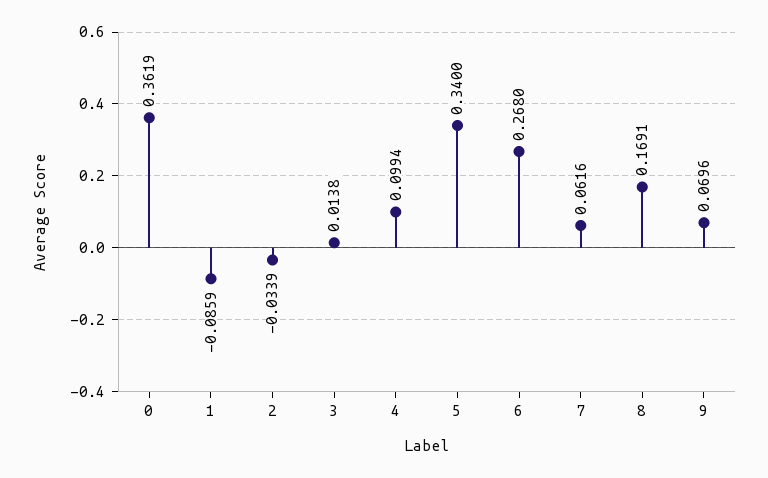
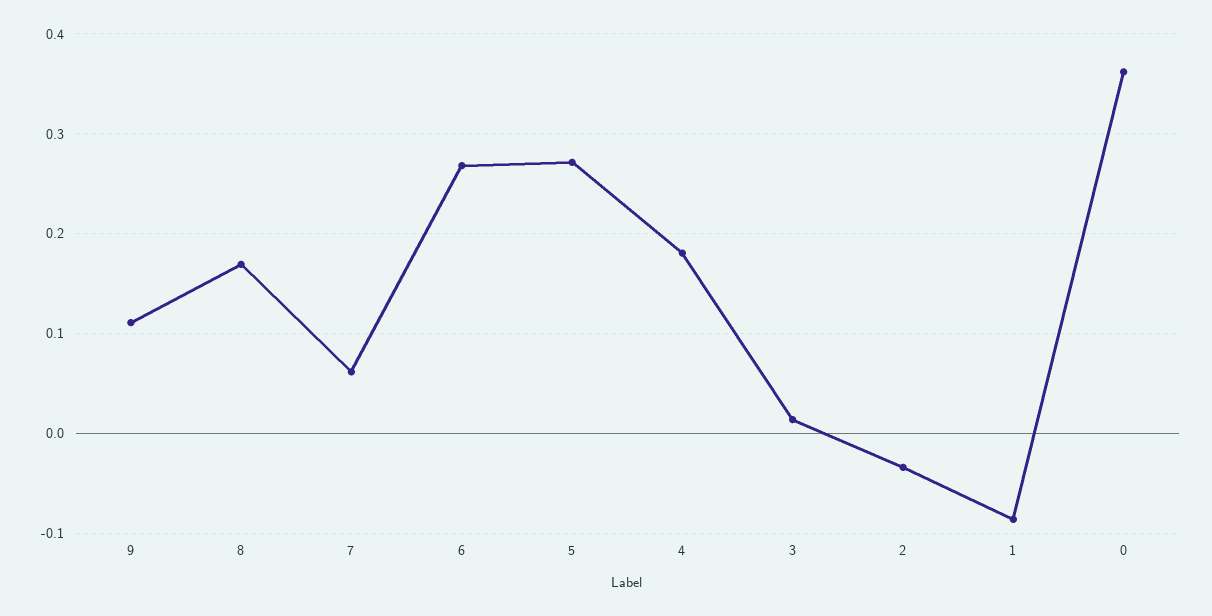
  {
    "0": 0.3619,
    "1": -0.0859,
    "2": -0.0339,
    "3": 0.0138,
-   "4": 0.0994,
+   "4": 0.18,
-   "5": 0.34,
+   "5": 0.27,
    "6": 0.268,
    "7": 0.0616,
    "8": 0.1691,
-   "9": 0.0696
+   "9": 0.11
  }

